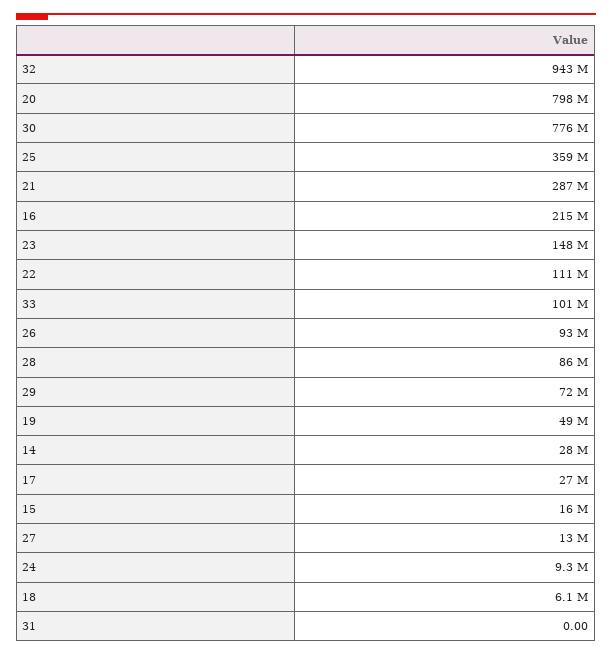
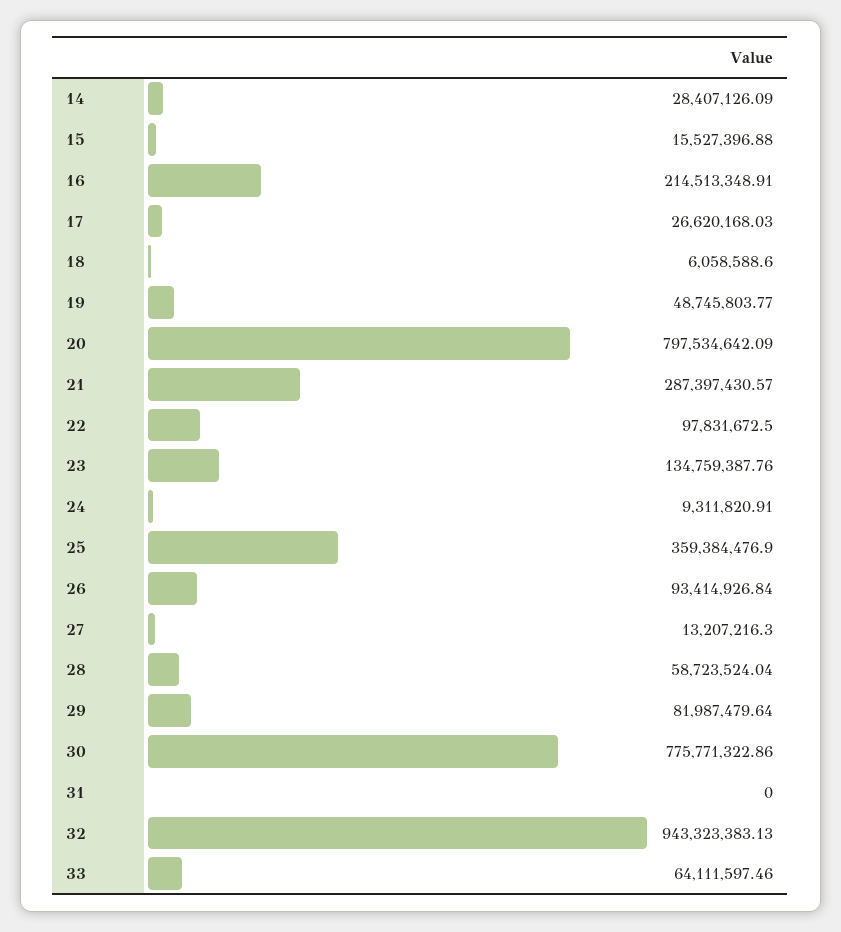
  {
    "32": 943323383.13,
    "20": 797534642.09,
    "30": 775771322.86,
    "25": 359384476.9,
    "21": 287397430.57,
    "16": 214513348.91,
-   "23": 148000000,
+   "23": 134759387.76,
-   "22": 111000000,
+   "22": 97831672.5,
-   "33": 101000000,
+   "33": 64111597.46,
    "26": 93414926.84,
-   "28": 86000000,
+   "28": 58723524.04,
-   "29": 72000000,
+   "29": 81987479.64,
    "19": 48745803.77,
    "14": 28407126.09,
    "17": 26620168.03,
    "15": 15527396.88,
    "27": 13207216.3,
    "24": 9311820.91,
    "18": 6058588.6,
    "31": 0
  }

